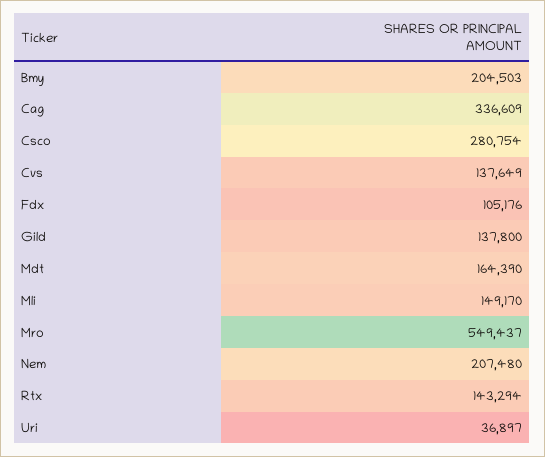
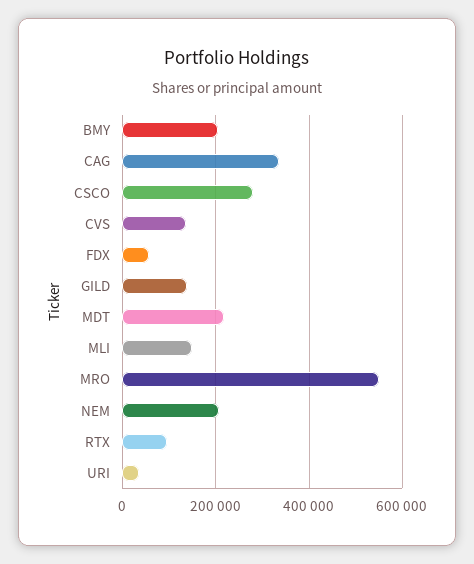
  {
    "Bmy": 204503,
    "Cag": 336609,
    "Csco": 280754,
    "Cvs": 137649,
-   "Fdx": 105176,
+   "Fdx": 60000,
    "Gild": 137800,
-   "Mdt": 164390,
+   "Mdt": 220000,
    "Mli": 149170,
    "Mro": 549437,
    "Nem": 207480,
-   "Rtx": 143294,
+   "Rtx": 100000,
    "Uri": 36897
  }

